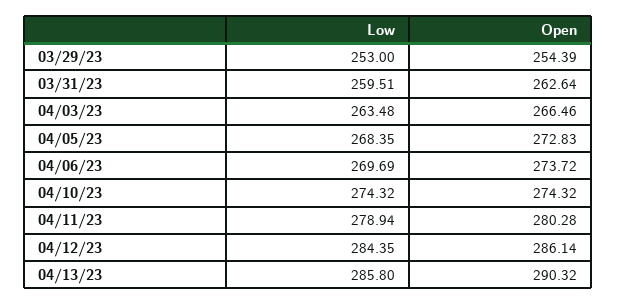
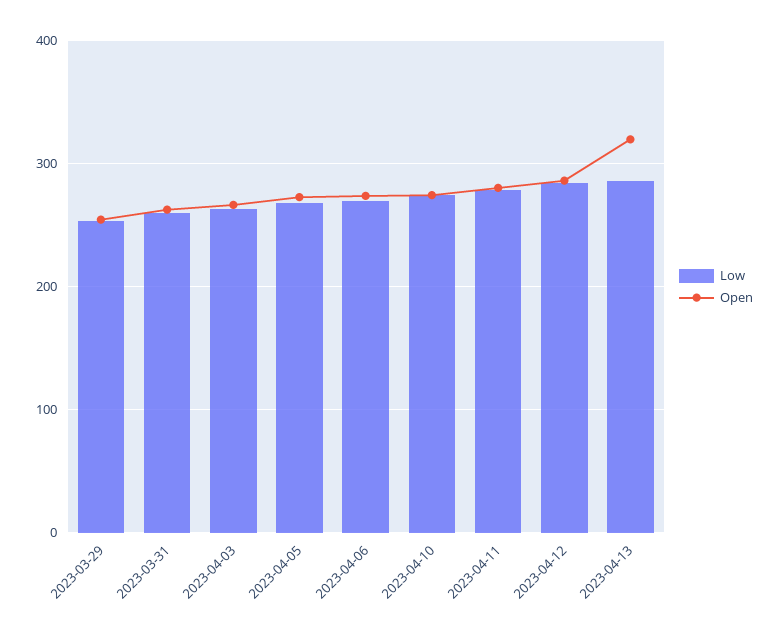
  {
    "Low": {
      "03/29/23": 253,
      "03/31/23": 259.51,
      "04/03/23": 263.48,
      "04/05/23": 268.35,
      "04/06/23": 269.69,
      "04/10/23": 274.32,
      "04/11/23": 278.94,
      "04/12/23": 284.35,
      "04/13/23": 285.8
    },
    "Open": {
      "03/29/23": 254.39,
      "03/31/23": 262.64,
      "04/03/23": 266.46,
      "04/05/23": 272.83,
      "04/06/23": 273.72,
      "04/10/23": 274.32,
      "04/11/23": 280.28,
      "04/12/23": 286.14,
-     "04/13/23": 290.32
+     "04/13/23": 320
    }
  }

